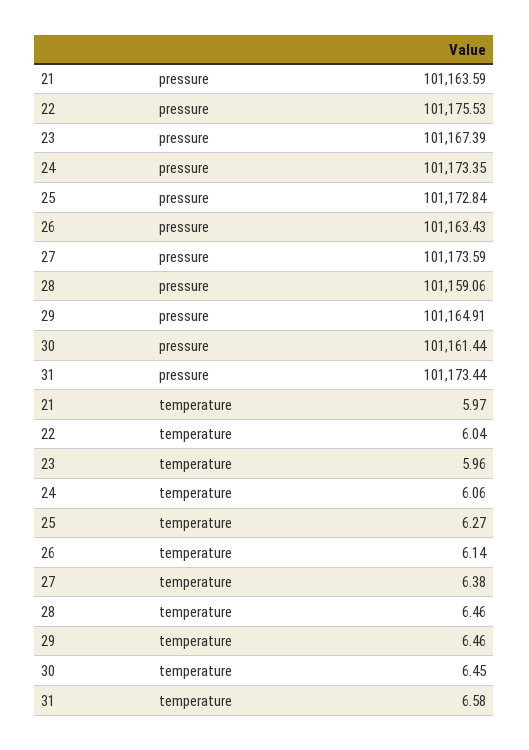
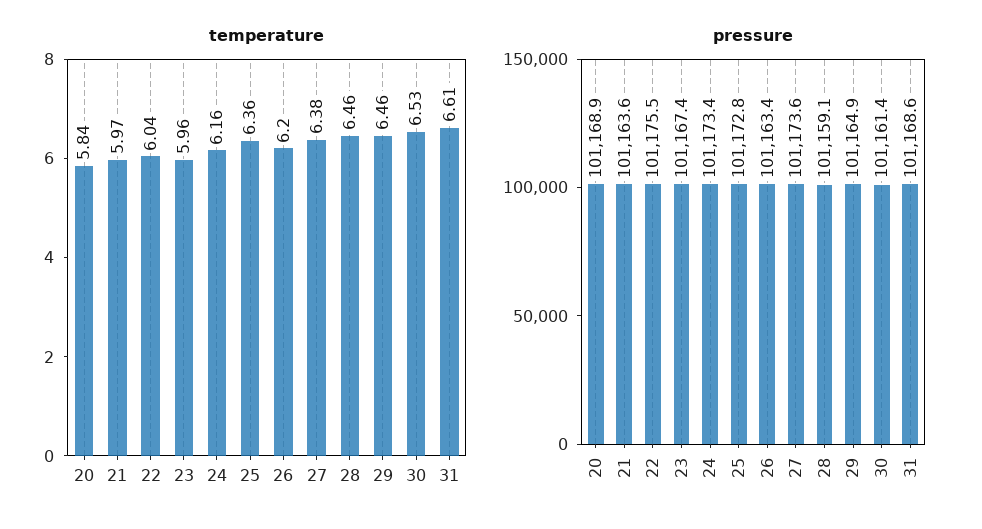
  {
    "pressure": {
      "21": 101163.59,
      "22": 101175.53,
      "23": 101167.39,
      "24": 101173.35,
      "25": 101172.84,
      "26": 101163.43,
      "27": 101173.59,
      "28": 101159.06,
      "29": 101164.91,
      "30": 101161.44,
-     "31": 101173.44
+     "31": 101168.6,
+     "20": 101168.9
    },
    "temperature": {
      "21": 5.97,
      "22": 6.04,
      "23": 5.96,
-     "24": 6.06,
+     "24": 6.16,
-     "25": 6.27,
+     "25": 6.36,
-     "26": 6.14,
+     "26": 6.2,
      "27": 6.38,
      "28": 6.46,
      "29": 6.46,
-     "30": 6.45,
+     "30": 6.53,
-     "31": 6.58
+     "31": 6.61,
+     "20": 5.84
    }
  }

